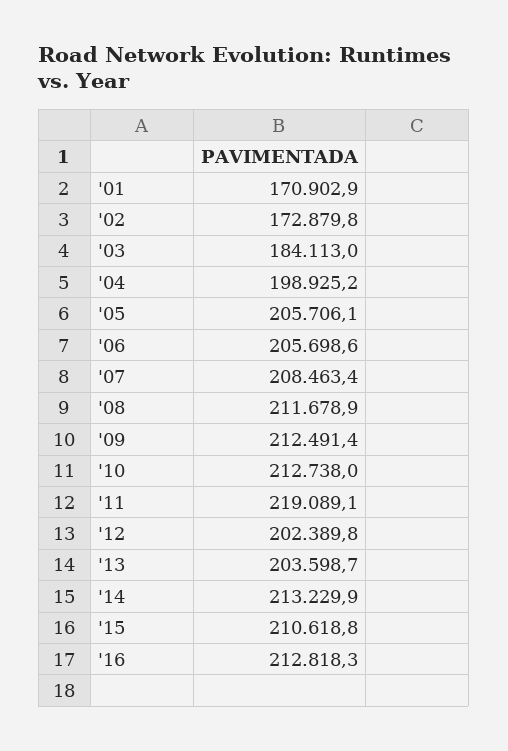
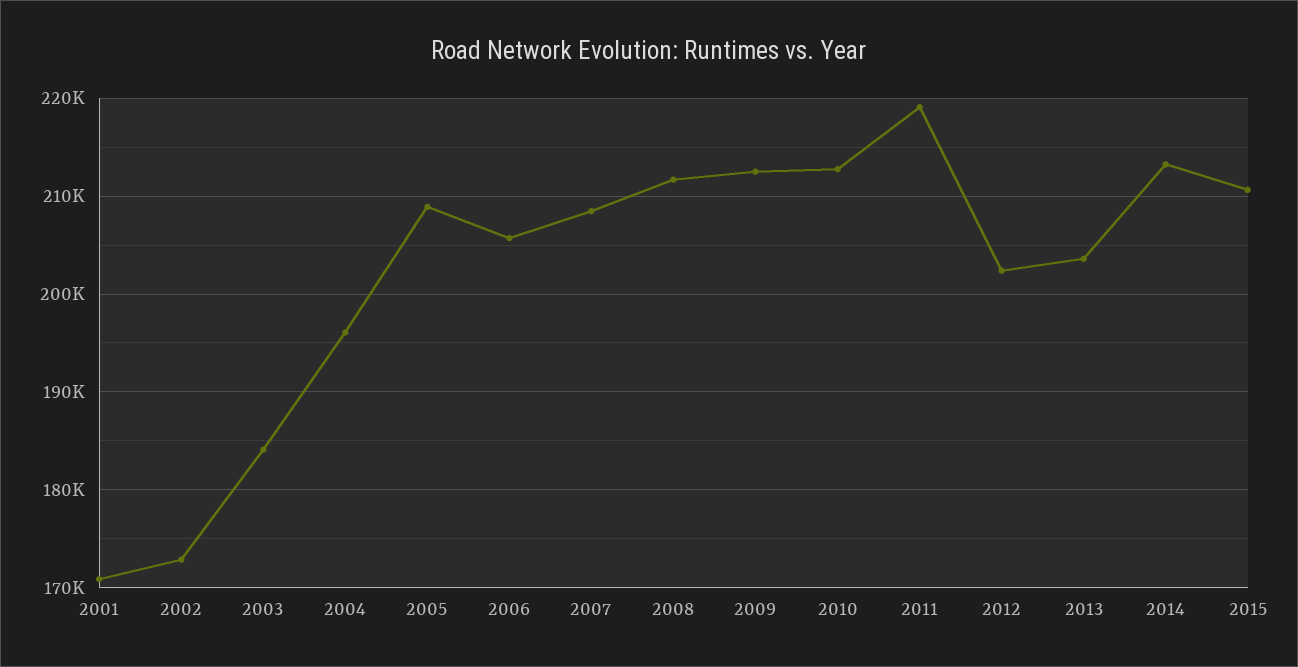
  {
    "'01": 170902.9,
    "'02": 172879.8,
    "'03": 184113,
-   "'04": 198925.2,
+   "'04": 196000,
-   "'05": 205706.1,
+   "'05": 209000,
    "'06": 205698.6,
    "'07": 208463.4,
    "'08": 211678.9,
    "'09": 212491.4,
    "'10": 212738,
    "'11": 219089.1,
    "'12": 202389.8,
    "'13": 203598.7,
    "'14": 213229.9,
-   "'15": 210618.8,
+   "'15": 210618.8
-   "'16": 212818.3
  }

